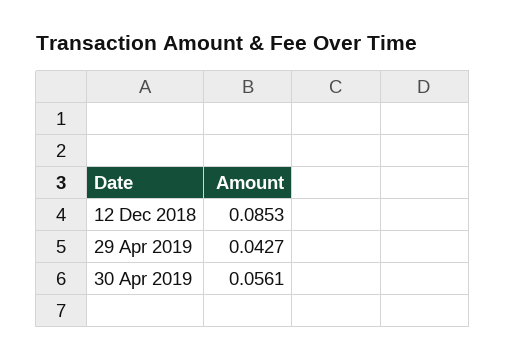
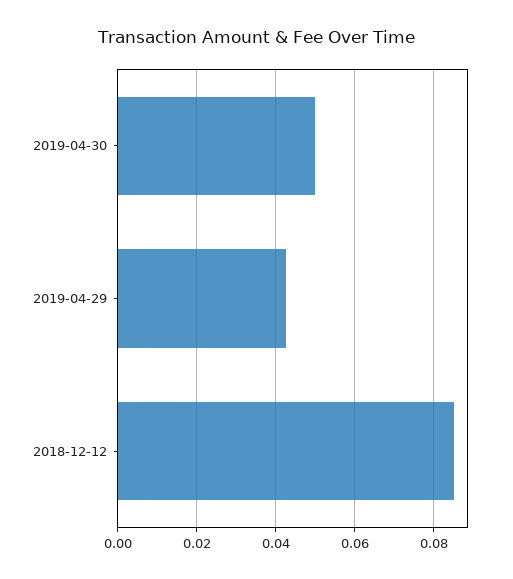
  {
    "12 Dec 2018": 0.0853,
    "29 Apr 2019": 0.0427,
-   "30 Apr 2019": 0.0561
+   "30 Apr 2019": 0.05
  }

